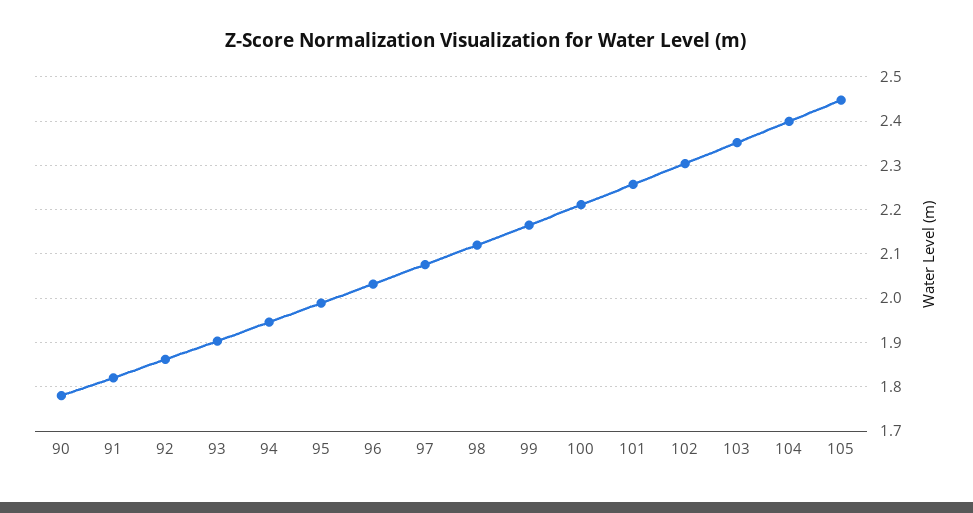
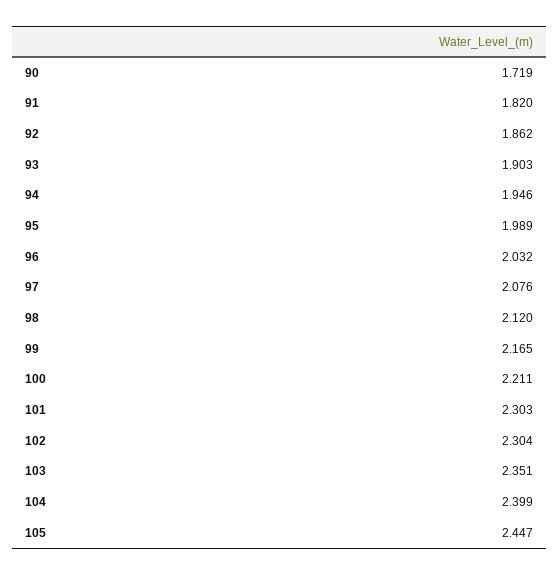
  {
-   "90": 1.78,
+   "90": 1.719,
    "91": 1.82,
    "92": 1.862,
    "93": 1.903,
    "94": 1.946,
    "95": 1.989,
    "96": 2.032,
    "97": 2.076,
    "98": 2.12,
    "99": 2.165,
    "100": 2.211,
-   "101": 2.26,
+   "101": 2.303,
    "102": 2.304,
    "103": 2.351,
    "104": 2.399,
    "105": 2.447
  }

